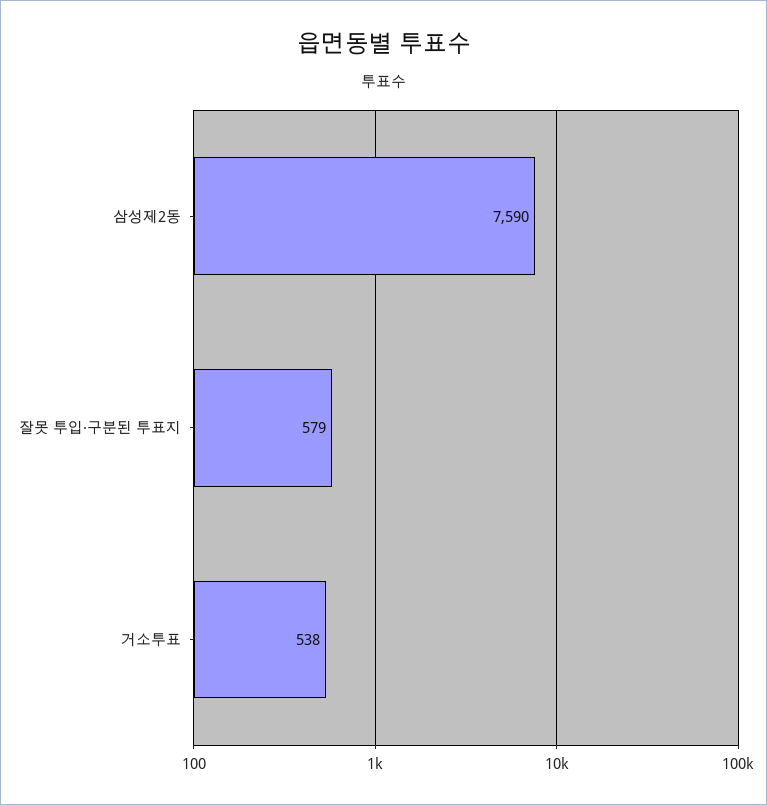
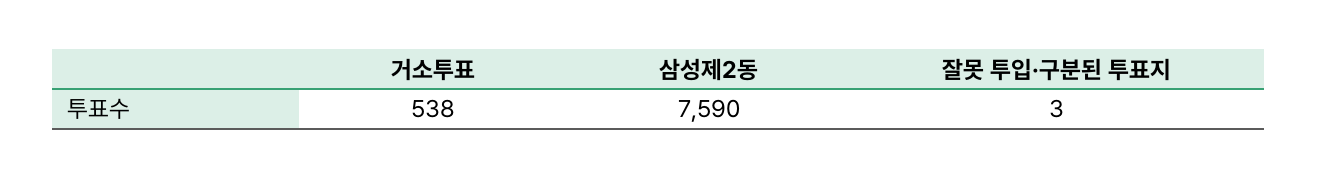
  {
    "삼성제2동": 7590,
-   "잘못 투입·구분된 투표지": 579,
+   "잘못 투입·구분된 투표지": 3,
    "거소투표": 538
  }

